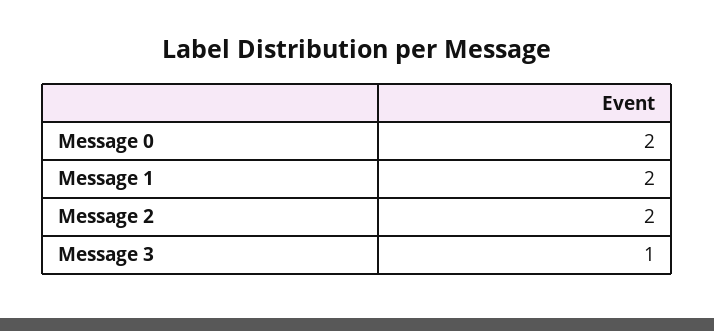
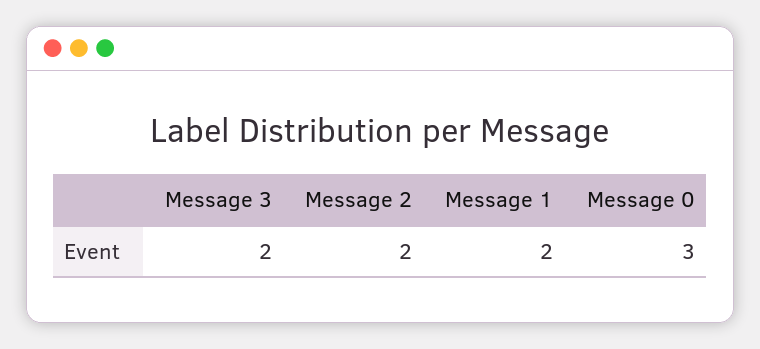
  {
-   "Message 0": 2,
+   "Message 0": 3,
    "Message 1": 2,
    "Message 2": 2,
-   "Message 3": 1
+   "Message 3": 2
  }

